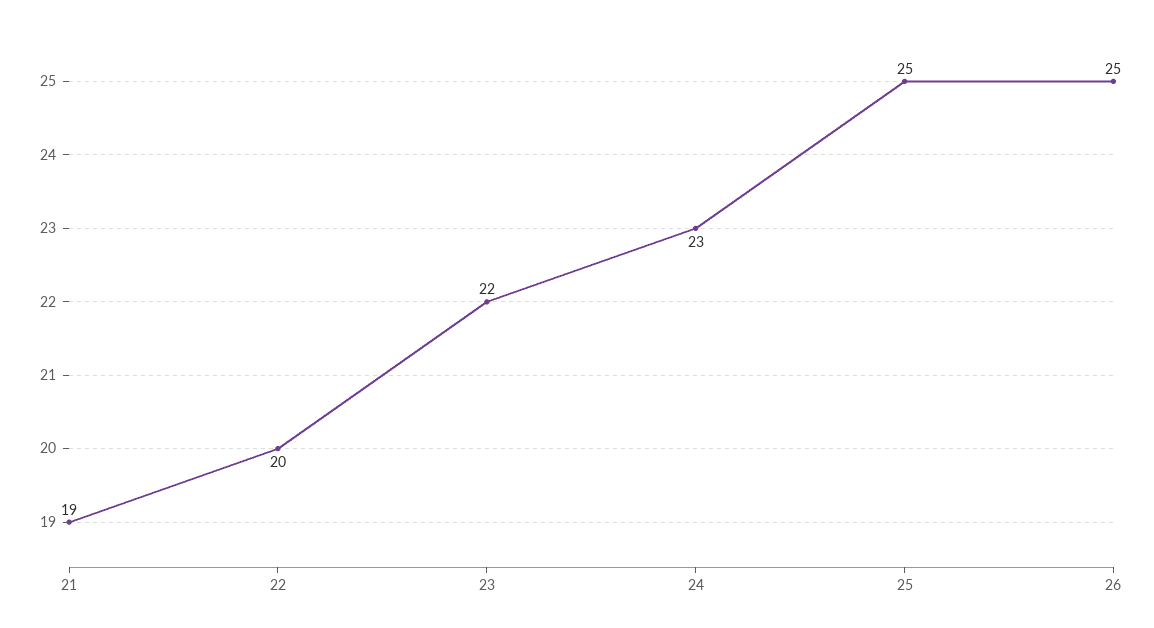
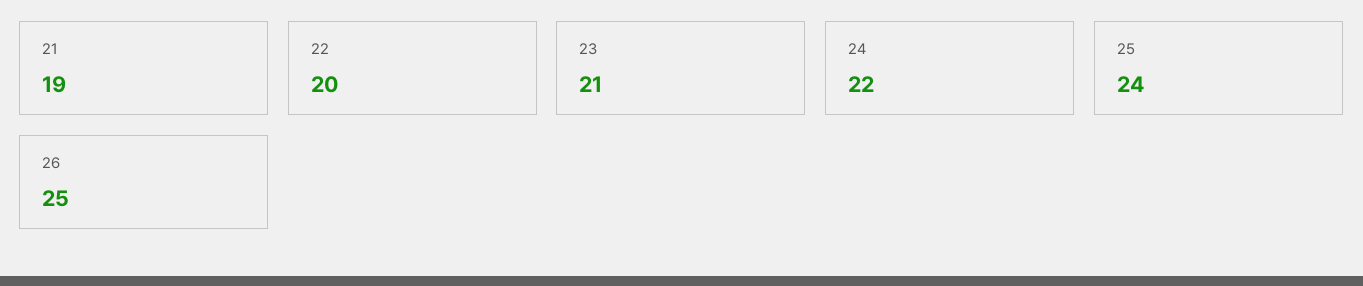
  {
    "21": 19,
    "22": 20,
-   "23": 22,
+   "23": 21,
-   "24": 23,
+   "24": 22,
-   "25": 25,
+   "25": 24,
    "26": 25
  }

